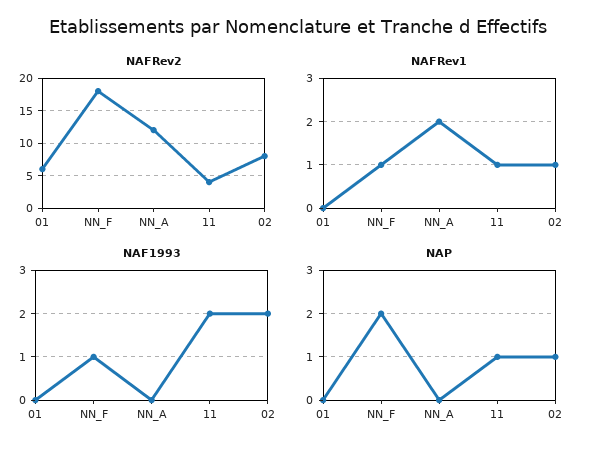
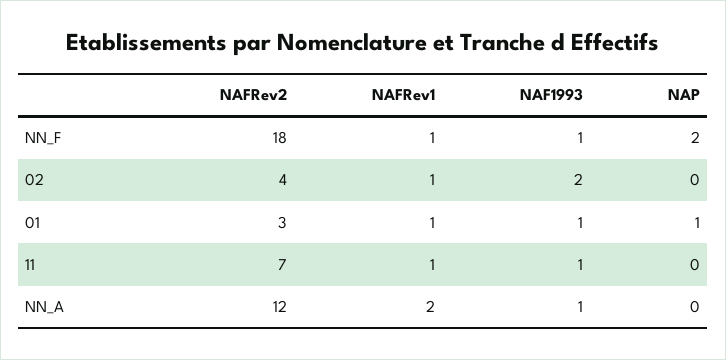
  {
    "NAFRev2": {
-     "01": 6,
+     "01": 3,
      "NN_F": 18,
      "NN_A": 12,
-     "11": 4,
+     "11": 7,
-     "02": 8
+     "02": 4
    },
    "NAFRev1": {
-     "01": 0,
+     "01": 1,
      "NN_F": 1,
      "NN_A": 2,
      "11": 1,
      "02": 1
    },
    "NAF1993": {
-     "01": 0,
+     "01": 1,
      "NN_F": 1,
-     "NN_A": 0,
+     "NN_A": 1,
-     "11": 2,
+     "11": 1,
      "02": 2
    },
    "NAP": {
-     "01": 0,
+     "01": 1,
      "NN_F": 2,
      "NN_A": 0,
-     "11": 1,
+     "11": 0,
-     "02": 1
+     "02": 0
    }
  }

